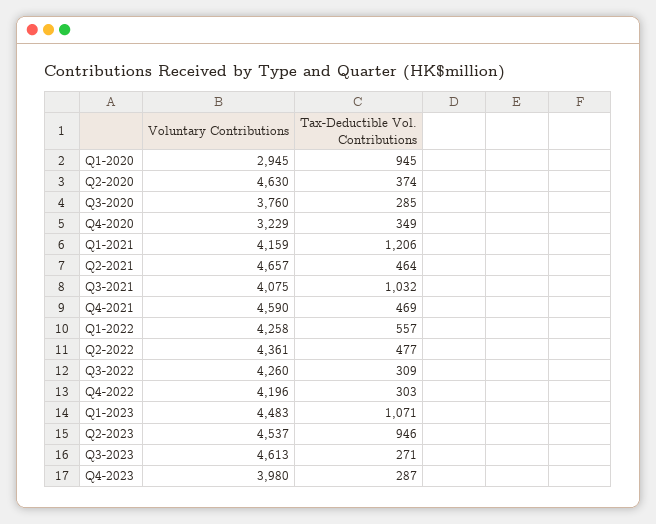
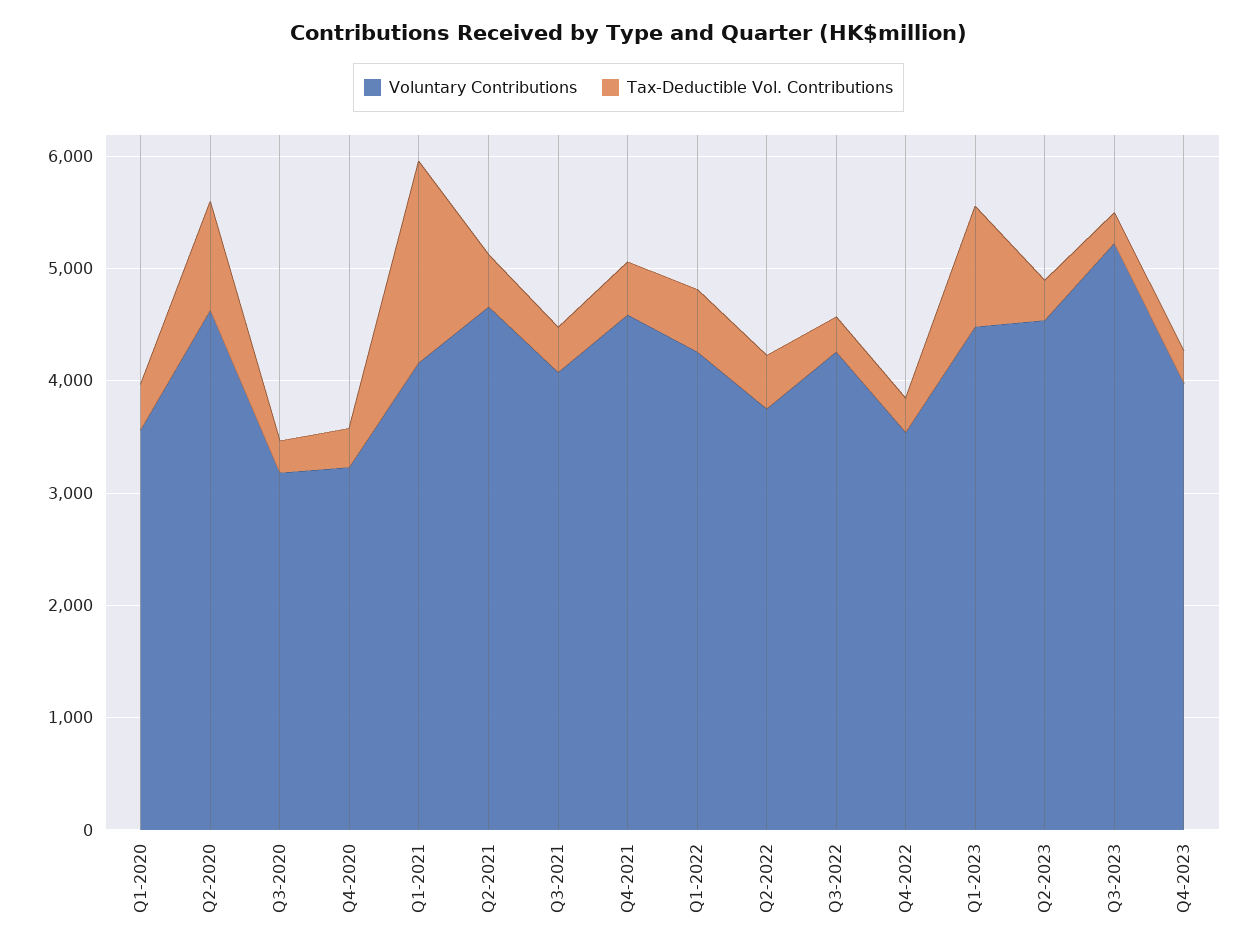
  {
    "Voluntary Contributions": {
-     "Q1-2020": 2945,
+     "Q1-2020": 3600,
      "Q2-2020": 4630,
-     "Q3-2020": 3760,
+     "Q3-2020": 3200,
      "Q4-2020": 3229,
      "Q1-2021": 4159,
      "Q2-2021": 4657,
      "Q3-2021": 4075,
      "Q4-2021": 4590,
      "Q1-2022": 4258,
-     "Q2-2022": 4361,
+     "Q2-2022": 3800,
      "Q3-2022": 4260,
-     "Q4-2022": 4196,
+     "Q4-2022": 3600,
      "Q1-2023": 4483,
      "Q2-2023": 4537,
-     "Q3-2023": 4613,
+     "Q3-2023": 5200,
      "Q4-2023": 3980
    },
    "Tax-Deductible Vol. Contributions": {
-     "Q1-2020": 945,
+     "Q1-2020": 400,
-     "Q2-2020": 374,
+     "Q2-2020": 1000,
      "Q3-2020": 285,
      "Q4-2020": 349,
-     "Q1-2021": 1206,
+     "Q1-2021": 1800,
      "Q2-2021": 464,
-     "Q3-2021": 1032,
+     "Q3-2021": 400,
      "Q4-2021": 469,
      "Q1-2022": 557,
      "Q2-2022": 477,
      "Q3-2022": 309,
      "Q4-2022": 303,
      "Q1-2023": 1071,
-     "Q2-2023": 946,
+     "Q2-2023": 400,
      "Q3-2023": 271,
      "Q4-2023": 287
    }
  }

